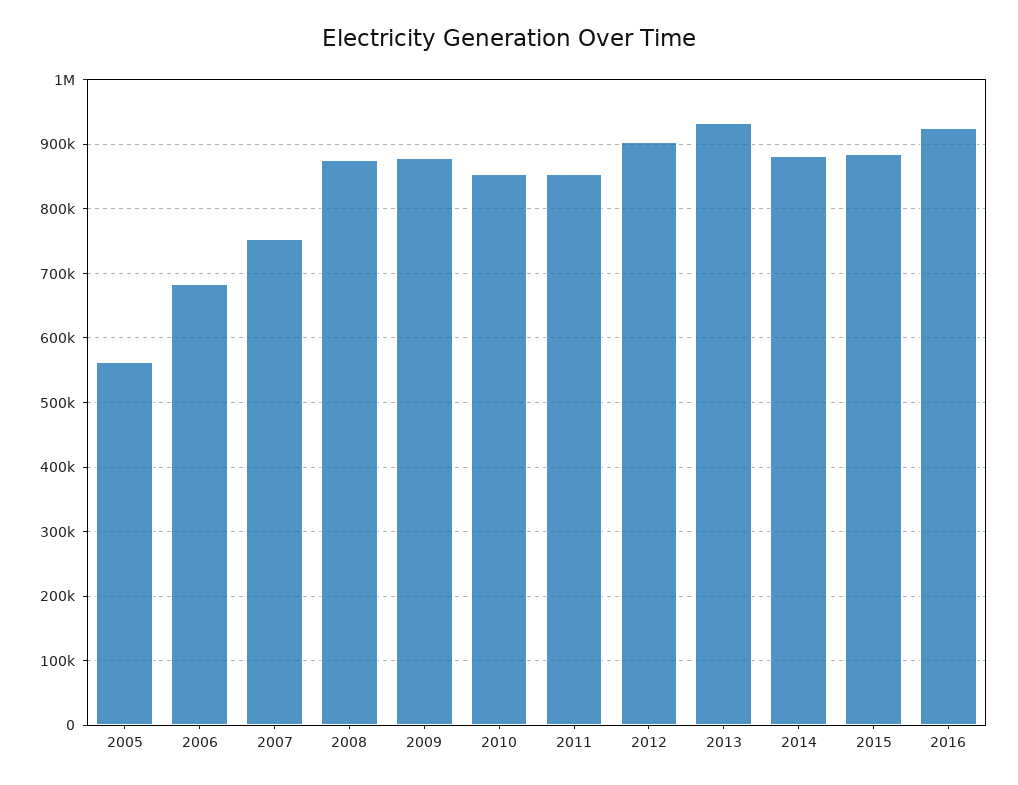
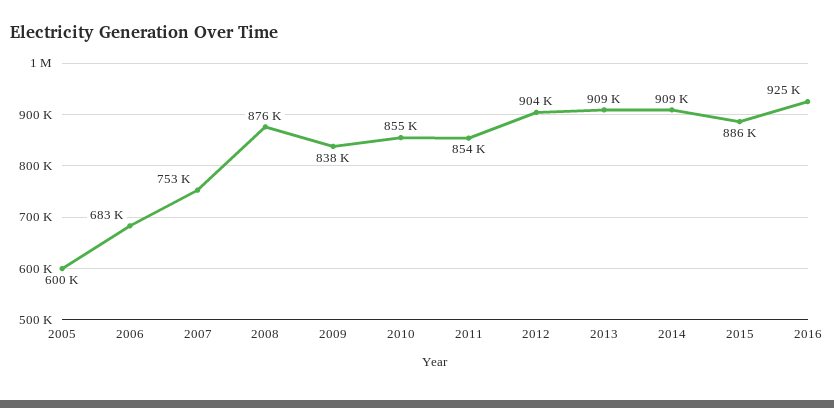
  {
-   "2005": 560000,
+   "2005": 600000,
    "2006": 683000,
    "2007": 753000,
    "2008": 876000,
-   "2009": 880000,
+   "2009": 838000,
    "2010": 855000,
    "2011": 854000,
    "2012": 904000,
-   "2013": 930000,
+   "2013": 909000,
-   "2014": 880000,
+   "2014": 909000,
    "2015": 886000,
    "2016": 925000
  }

